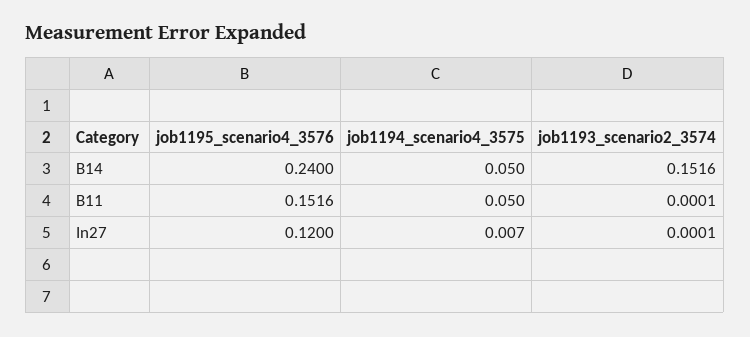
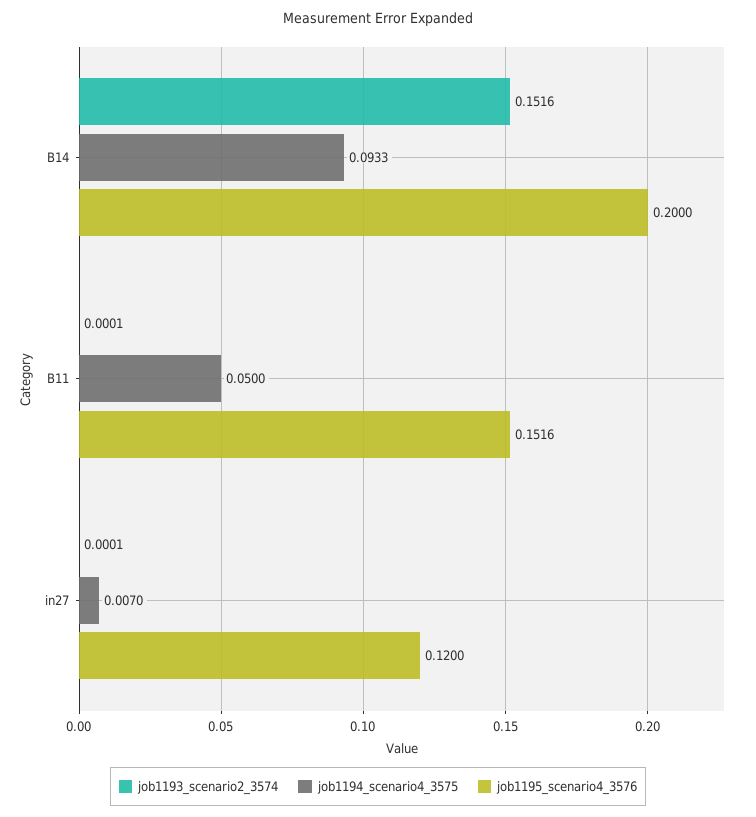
  {
    "job1195_scenario4_3576": {
-     "B14": 0.24,
+     "B14": 0.2,
      "B11": 0.1516,
      "In27": 0.12
    },
    "job1194_scenario4_3575": {
-     "B14": 0.05,
+     "B14": 0.0933,
      "B11": 0.05,
      "In27": 0.007
    },
    "job1193_scenario2_3574": {
      "B14": 0.1516,
      "B11": 0.0001,
      "In27": 0.0001
    }
  }

